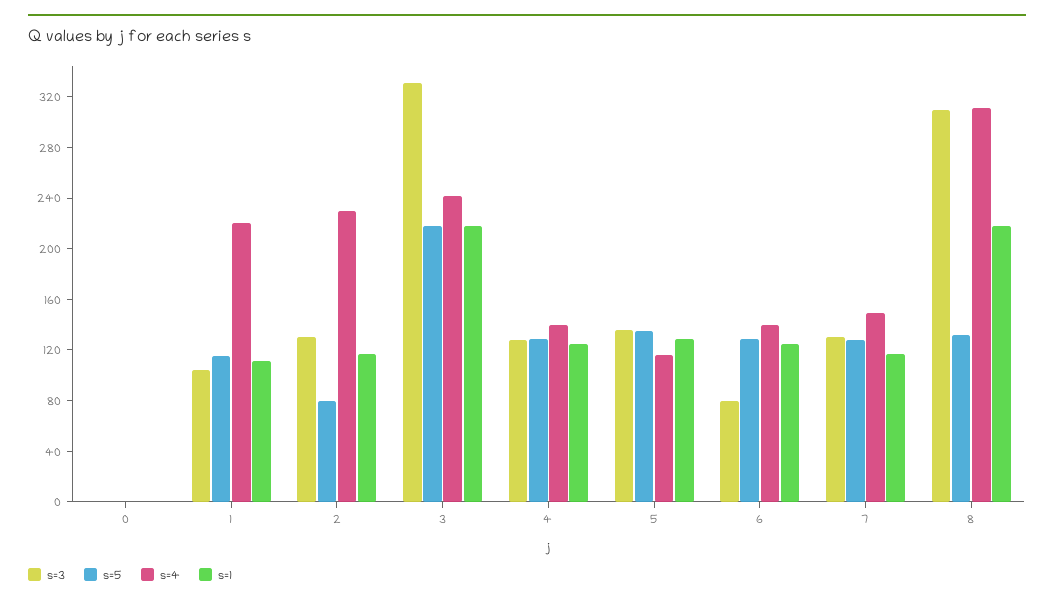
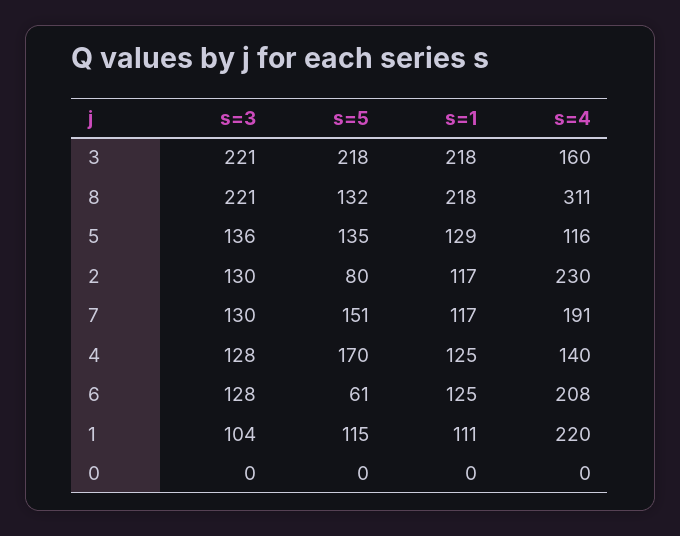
  {
    "s=3": {
      "0": 0,
      "1": 104,
      "2": 130,
-     "3": 330,
+     "3": 221,
      "4": 128,
      "5": 136,
-     "6": 80,
+     "6": 128,
      "7": 130,
-     "8": 310
+     "8": 221
    },
    "s=5": {
      "0": 0,
      "1": 115,
      "2": 80,
      "3": 218,
-     "4": 130,
+     "4": 170,
      "5": 135,
-     "6": 130,
+     "6": 61,
-     "7": 130,
+     "7": 151,
      "8": 132
    },
    "s=4": {
      "0": 0,
      "1": 220,
      "2": 230,
-     "3": 240,
+     "3": 160,
      "4": 140,
      "5": 116,
-     "6": 140,
+     "6": 208,
-     "7": 150,
+     "7": 191,
      "8": 311
    },
    "s=1": {
      "0": 0,
      "1": 111,
      "2": 117,
      "3": 218,
      "4": 125,
      "5": 129,
      "6": 125,
      "7": 117,
      "8": 218
    }
  }

